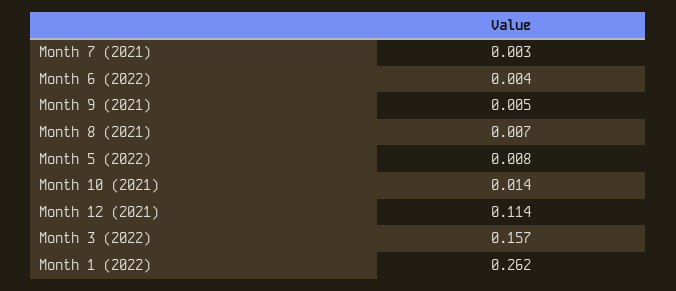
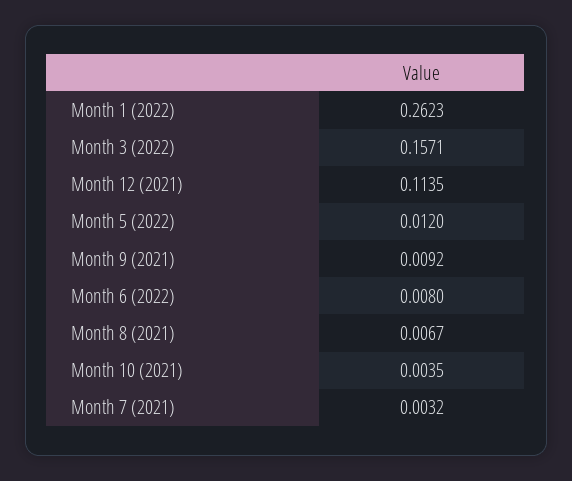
  {
    "Month 7 (2021)": 0.0032,
-   "Month 6 (2022)": 0.004,
+   "Month 6 (2022)": 0.008,
-   "Month 9 (2021)": 0.005,
+   "Month 9 (2021)": 0.0092,
    "Month 8 (2021)": 0.0067,
-   "Month 5 (2022)": 0.008,
+   "Month 5 (2022)": 0.012,
-   "Month 10 (2021)": 0.014,
+   "Month 10 (2021)": 0.0035,
    "Month 12 (2021)": 0.1135,
    "Month 3 (2022)": 0.1571,
    "Month 1 (2022)": 0.2623
  }

